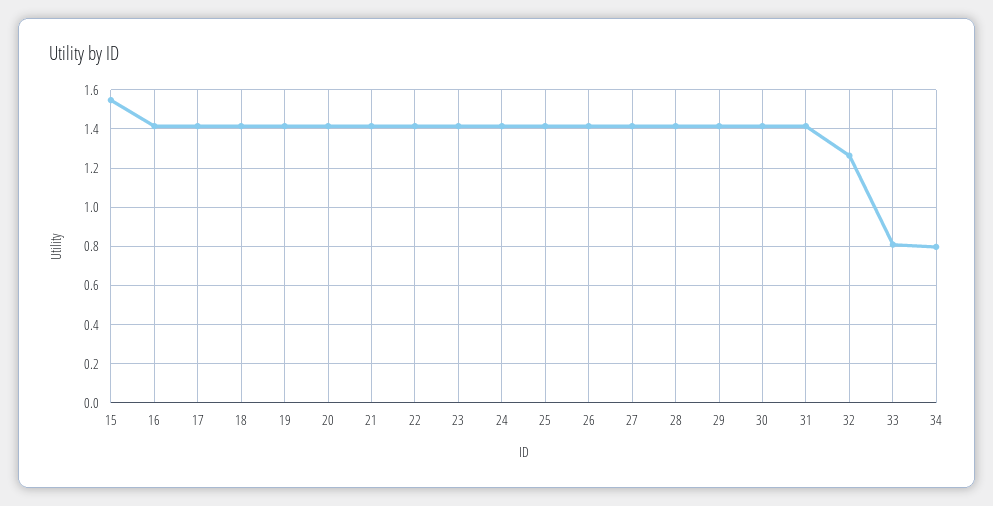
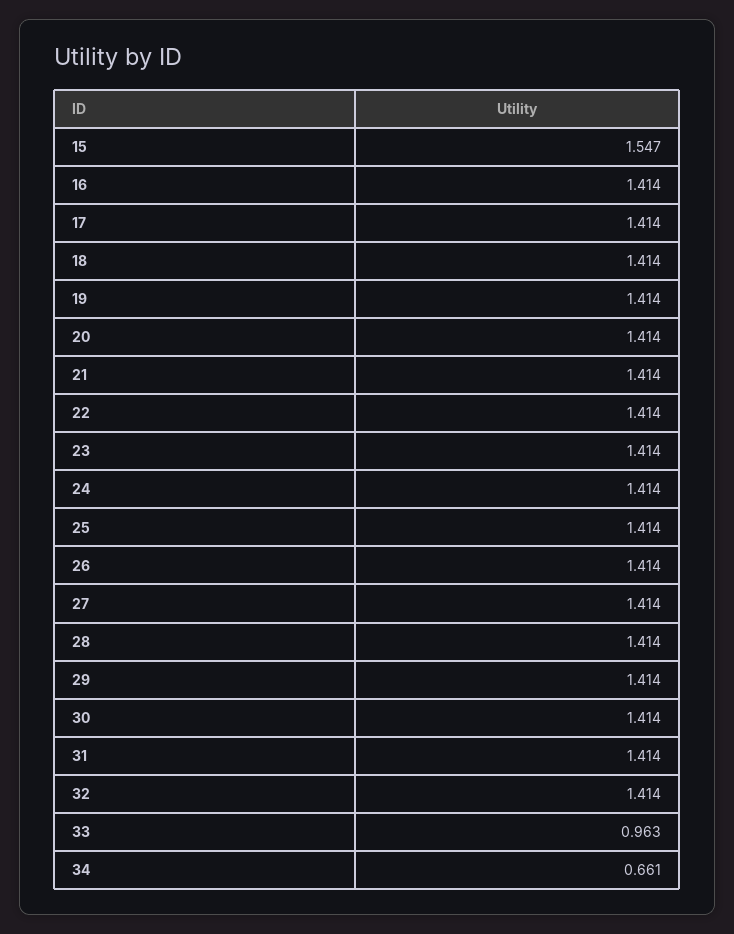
  {
    "15": 1.547,
    "16": 1.414,
    "17": 1.414,
    "18": 1.414,
    "19": 1.414,
    "20": 1.414,
    "21": 1.414,
    "22": 1.414,
    "23": 1.414,
    "24": 1.414,
    "25": 1.414,
    "26": 1.414,
    "27": 1.414,
    "28": 1.414,
    "29": 1.414,
    "30": 1.414,
    "31": 1.414,
-   "32": 1.25,
+   "32": 1.414,
-   "33": 0.8,
+   "33": 0.963,
-   "34": 0.8
+   "34": 0.661
  }

